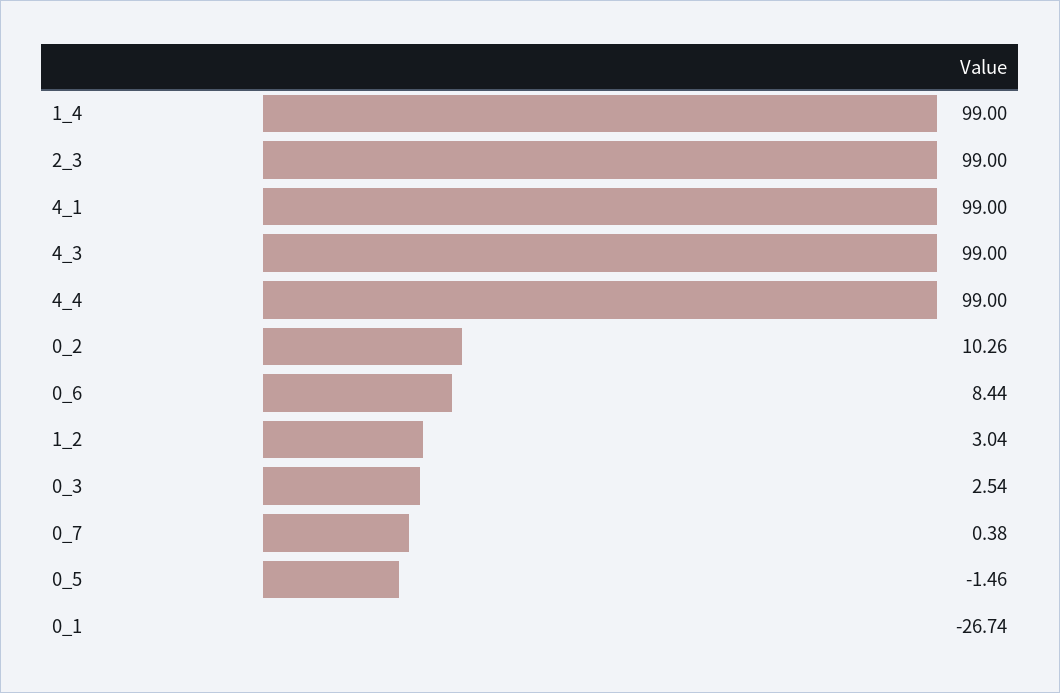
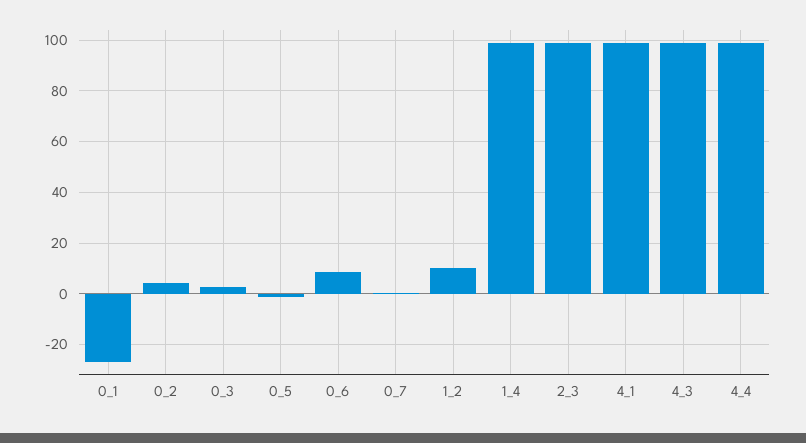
  {
    "1_4": 99,
    "2_3": 99,
    "4_1": 99,
    "4_3": 99,
    "4_4": 99,
-   "0_2": 10.26,
+   "0_2": 5,
    "0_6": 8.44,
-   "1_2": 3.04,
+   "1_2": 10,
    "0_3": 2.54,
    "0_7": 0.38,
    "0_5": -1.46,
    "0_1": -26.74
  }

